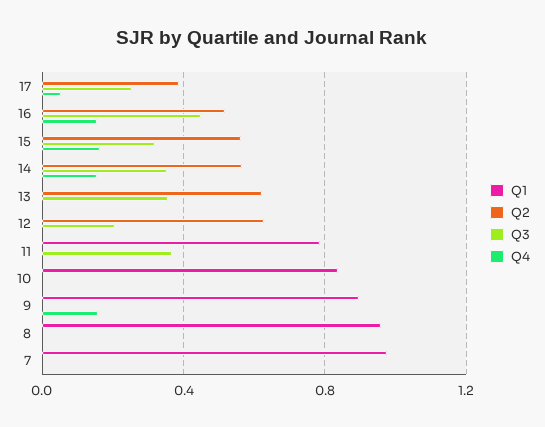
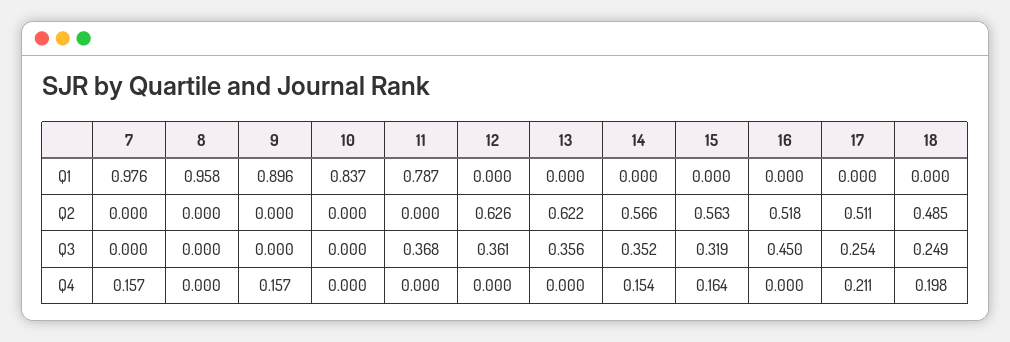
  {
    "Q1": {
      "17": 0,
      "16": 0,
      "15": 0,
      "14": 0,
      "13": 0,
      "12": 0,
      "11": 0.787,
      "10": 0.837,
      "9": 0.896,
      "8": 0.958,
-     "7": 0.976
+     "7": 0.976,
+     "18": 0
    },
    "Q2": {
-     "17": 0.4,
+     "17": 0.511,
      "16": 0.518,
      "15": 0.563,
      "14": 0.566,
      "13": 0.622,
      "12": 0.626,
      "11": 0,
      "10": 0,
      "9": 0,
      "8": 0,
-     "7": 0
+     "7": 0,
+     "18": 0.485
    },
    "Q3": {
      "17": 0.254,
      "16": 0.45,
      "15": 0.319,
      "14": 0.352,
      "13": 0.356,
-     "12": 0.2,
+     "12": 0.361,
      "11": 0.368,
      "10": 0,
      "9": 0,
      "8": 0,
-     "7": 0
+     "7": 0,
+     "18": 0.249
    },
    "Q4": {
-     "17": 0.05,
+     "17": 0.211,
-     "16": 0.15,
+     "16": 0,
      "15": 0.164,
      "14": 0.154,
      "13": 0,
      "12": 0,
      "11": 0,
      "10": 0,
      "9": 0.157,
      "8": 0,
-     "7": 0
+     "7": 0.157,
+     "18": 0.198
    }
  }

